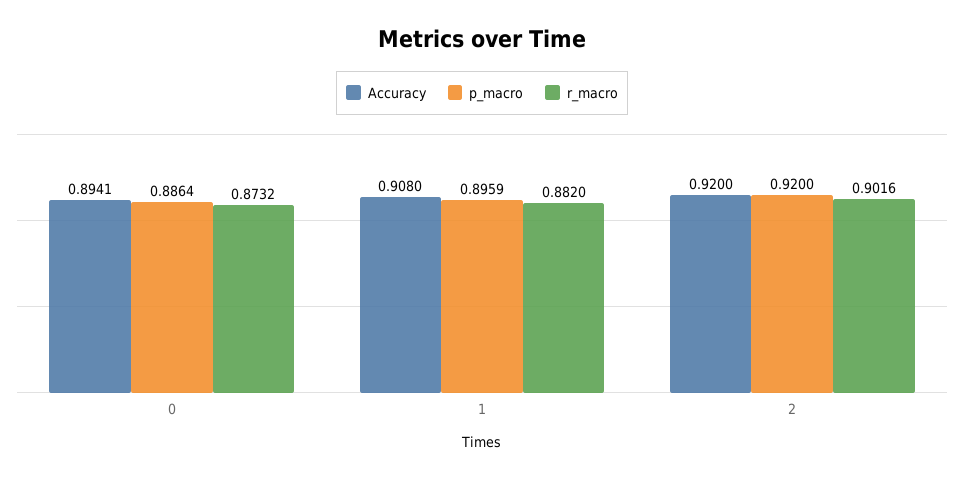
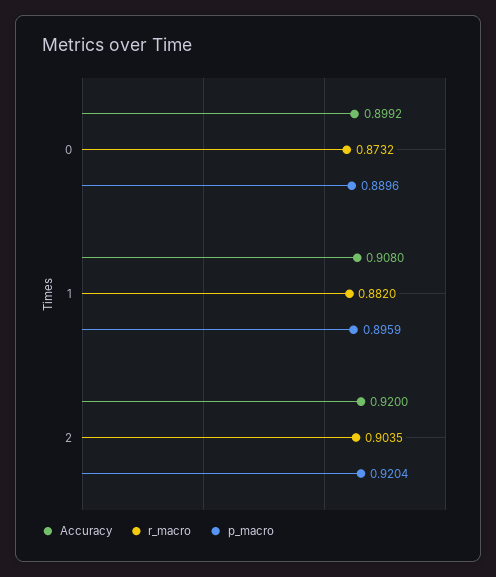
  {
    "Accuracy": {
-     "0": 0.8941,
+     "0": 0.8992,
      "1": 0.908,
      "2": 0.92
    },
    "p_macro": {
-     "0": 0.8864,
+     "0": 0.8896,
      "1": 0.8959,
-     "2": 0.92
+     "2": 0.9204
    },
    "r_macro": {
      "0": 0.8732,
      "1": 0.882,
-     "2": 0.9016
+     "2": 0.9035
    }
  }

